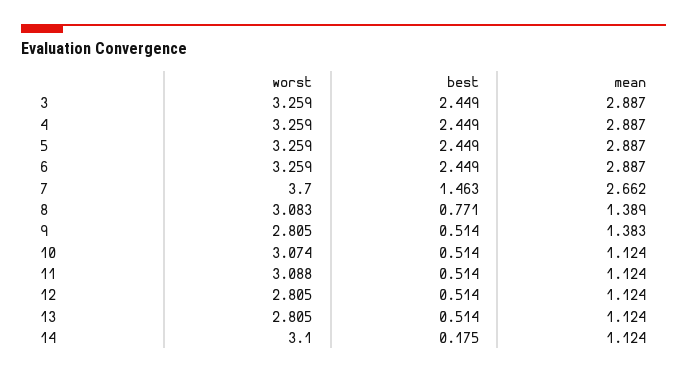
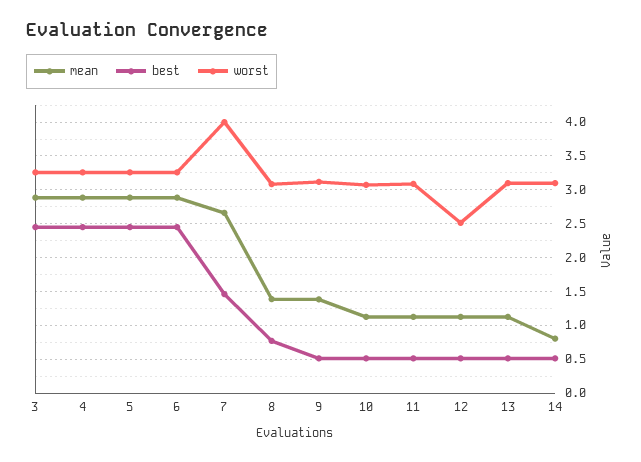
  {
    "worst": {
      "3": 3.259,
      "4": 3.259,
      "5": 3.259,
      "6": 3.259,
-     "7": 3.7,
+     "7": 4,
      "8": 3.083,
-     "9": 2.805,
+     "9": 3.1,
      "10": 3.074,
      "11": 3.088,
-     "12": 2.805,
+     "12": 2.5,
-     "13": 2.805,
+     "13": 3.1,
      "14": 3.1
    },
    "best": {
      "3": 2.449,
      "4": 2.449,
      "5": 2.449,
      "6": 2.449,
      "7": 1.463,
      "8": 0.771,
      "9": 0.514,
      "10": 0.514,
      "11": 0.514,
      "12": 0.514,
      "13": 0.514,
-     "14": 0.175
+     "14": 0.5
    },
    "mean": {
      "3": 2.887,
      "4": 2.887,
      "5": 2.887,
      "6": 2.887,
      "7": 2.662,
      "8": 1.389,
      "9": 1.383,
      "10": 1.124,
      "11": 1.124,
      "12": 1.124,
      "13": 1.124,
-     "14": 1.124
+     "14": 0.8
    }
  }

